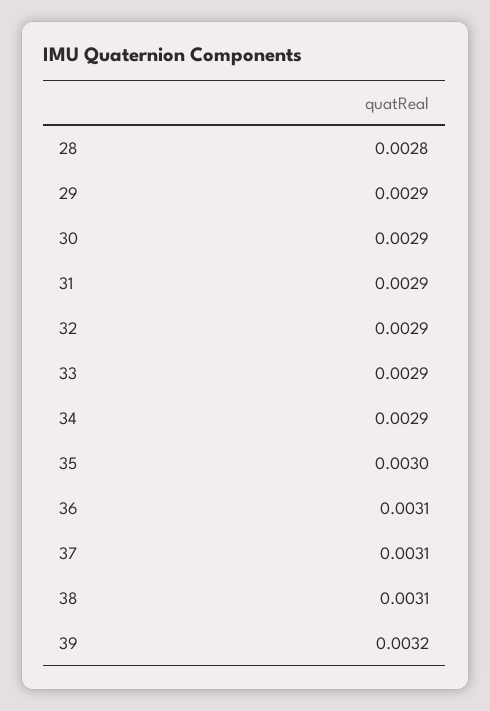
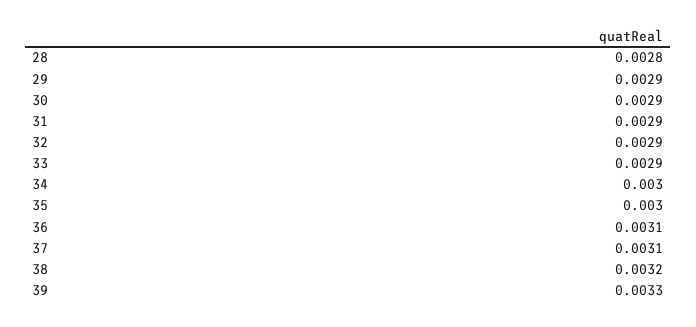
  {
    "28": 0.0028,
    "29": 0.0029,
    "30": 0.0029,
    "31": 0.0029,
    "32": 0.0029,
    "33": 0.0029,
-   "34": 0.0029,
+   "34": 0.003,
    "35": 0.003,
    "36": 0.0031,
    "37": 0.0031,
-   "38": 0.0031,
+   "38": 0.0032,
-   "39": 0.0032
+   "39": 0.0033
  }

